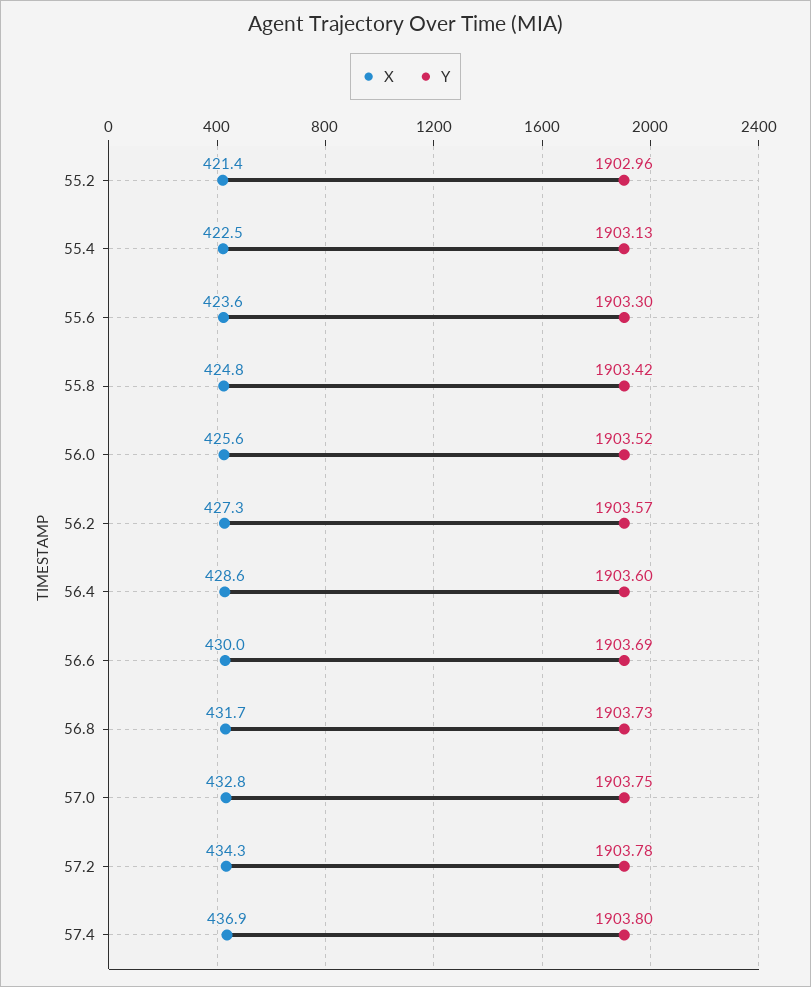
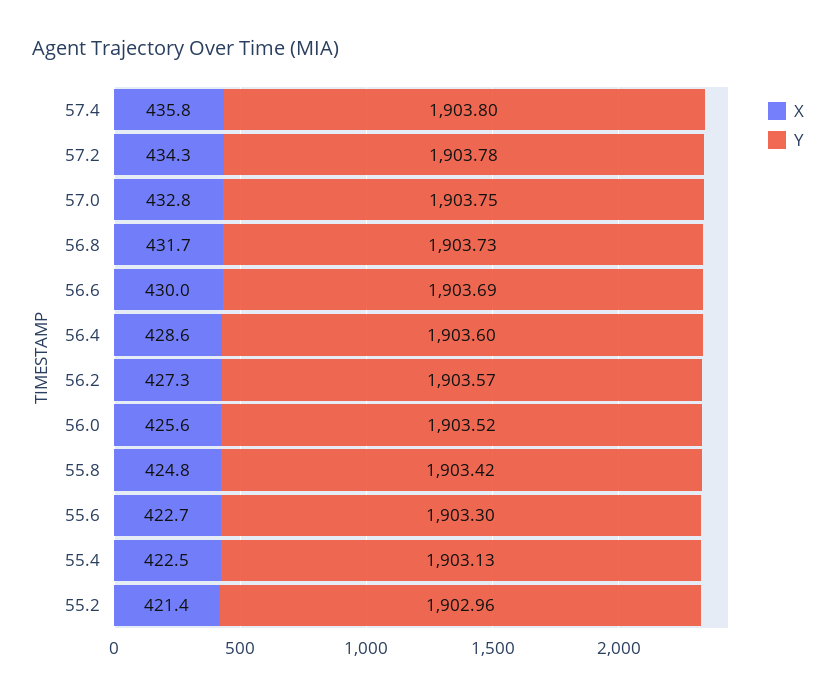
  {
    "X": {
      "55.2": 421.4,
      "55.4": 422.5,
-     "55.6": 423.6,
+     "55.6": 422.7,
      "55.8": 424.8,
      "56.0": 425.6,
      "56.2": 427.3,
      "56.4": 428.6,
      "56.6": 430,
      "56.8": 431.7,
      "57.0": 432.8,
      "57.2": 434.3,
-     "57.4": 436.9
+     "57.4": 435.8
    },
    "Y": {
      "55.2": 1902.96,
      "55.4": 1903.13,
      "55.6": 1903.3,
      "55.8": 1903.42,
      "56.0": 1903.52,
      "56.2": 1903.57,
      "56.4": 1903.6,
      "56.6": 1903.69,
      "56.8": 1903.73,
      "57.0": 1903.75,
      "57.2": 1903.78,
      "57.4": 1903.8
    }
  }

